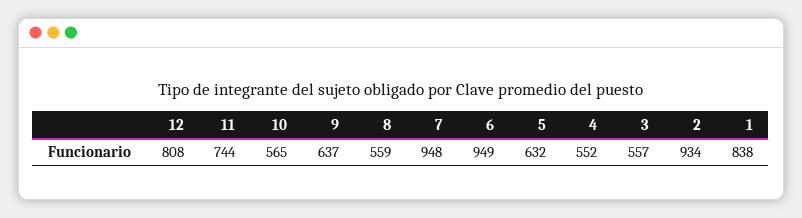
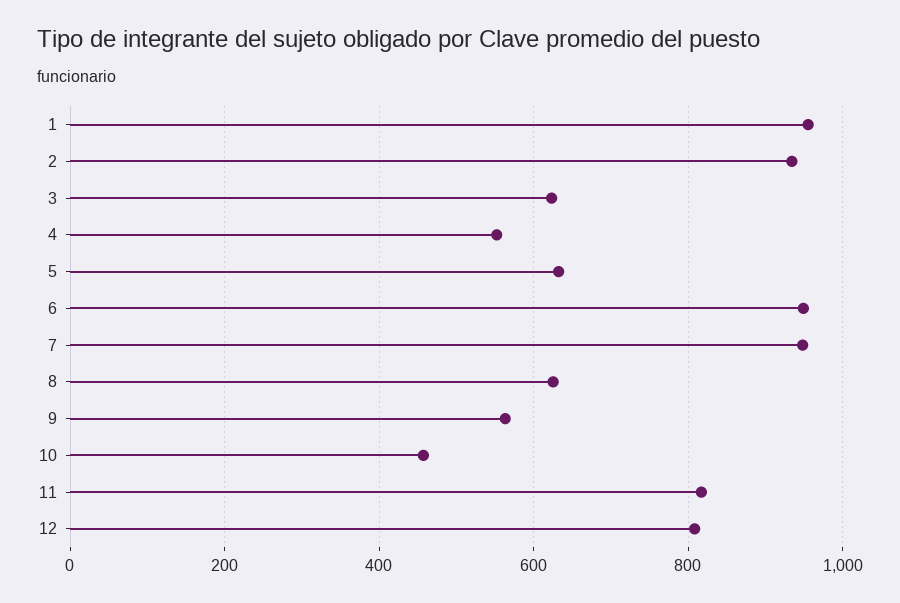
  {
    "12": 808,
-   "11": 744,
+   "11": 820,
-   "10": 565,
+   "10": 460,
-   "9": 637,
+   "9": 560,
-   "8": 559,
+   "8": 620,
    "7": 948,
    "6": 949,
    "5": 632,
    "4": 552,
-   "3": 557,
+   "3": 620,
    "2": 934,
-   "1": 838
+   "1": 960
  }

